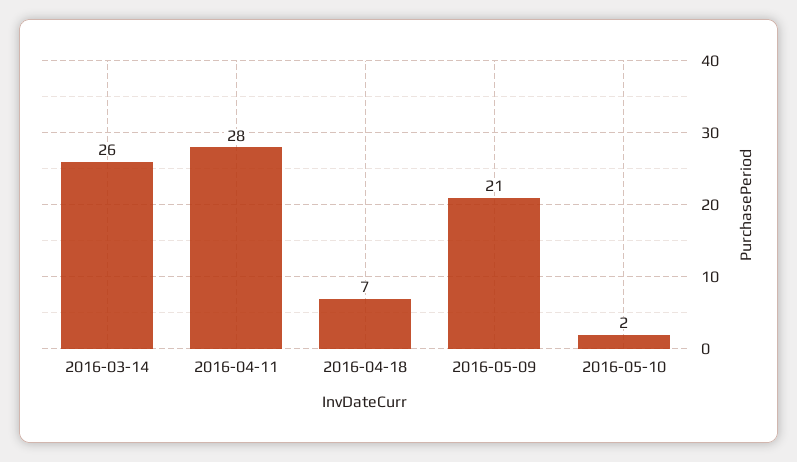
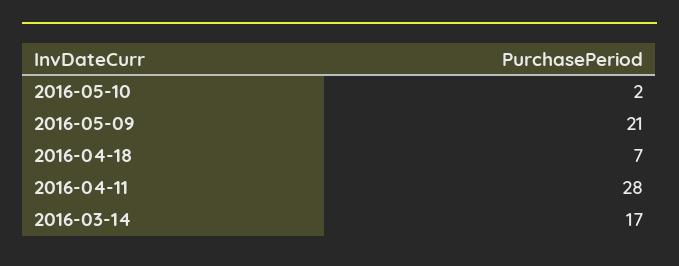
  {
-   "2016-03-14": 26,
+   "2016-03-14": 17,
    "2016-04-11": 28,
    "2016-04-18": 7,
    "2016-05-09": 21,
    "2016-05-10": 2
  }

